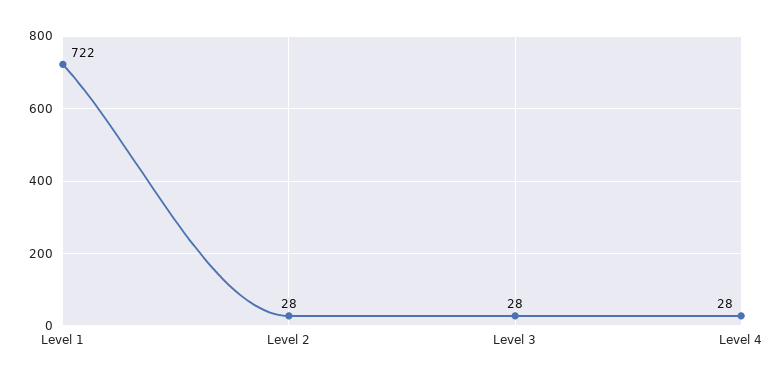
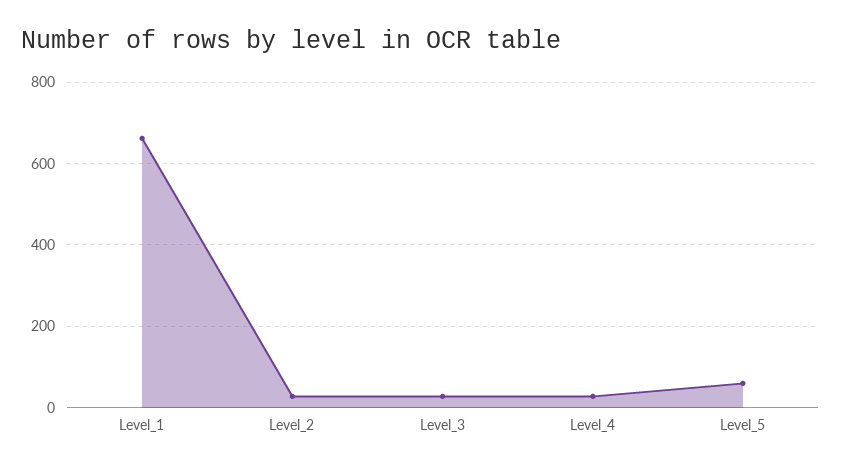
  {
-   "Level 1": 722,
+   "Level 1": 660,
    "Level 2": 28,
    "Level 3": 28,
-   "Level 4": 28
+   "Level 4": 28,
+   "Level_5": 60
  }

